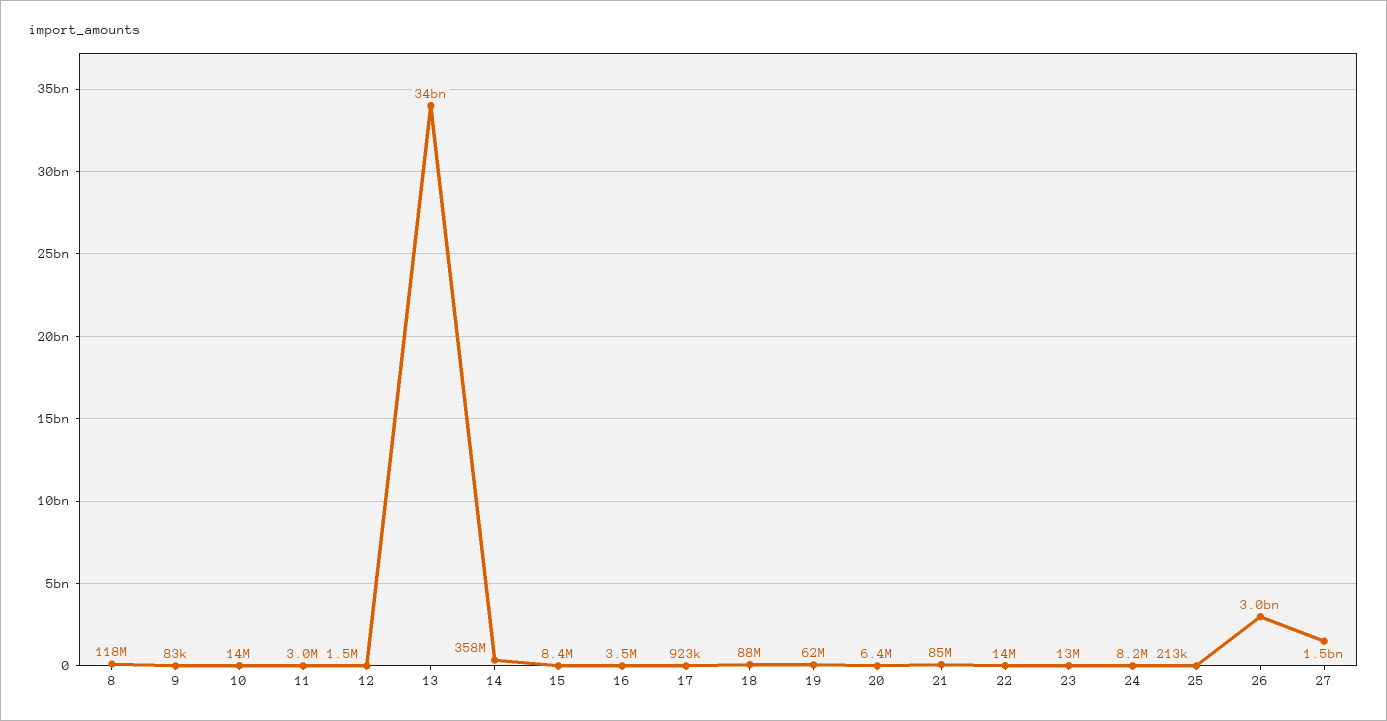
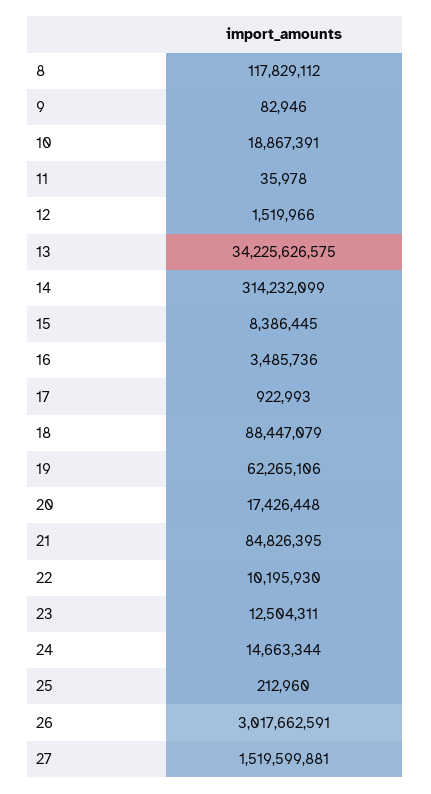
  {
    "8": 117829112,
    "9": 82946,
-   "10": 14000000,
+   "10": 18867391,
-   "11": 3000000,
+   "11": 35978,
    "12": 1519966,
    "13": 34225626575,
-   "14": 358000000,
+   "14": 314232099,
    "15": 8386445,
    "16": 3485736,
    "17": 922993,
    "18": 88447079,
    "19": 62265106,
-   "20": 6400000,
+   "20": 17426448,
    "21": 84826395,
-   "22": 14000000,
+   "22": 10195930,
    "23": 12504311,
-   "24": 8200000,
+   "24": 14663344,
    "25": 212960,
    "26": 3017662591,
    "27": 1519599881
  }

